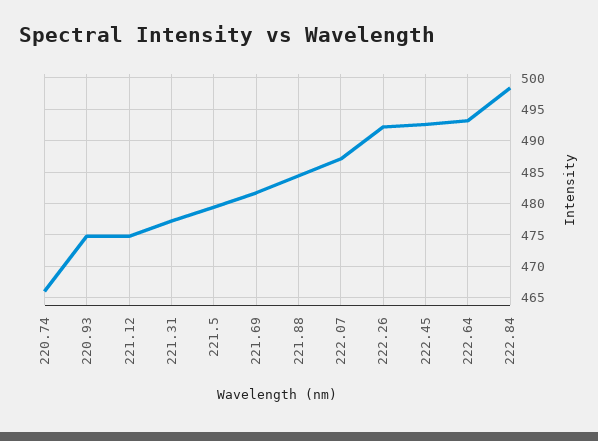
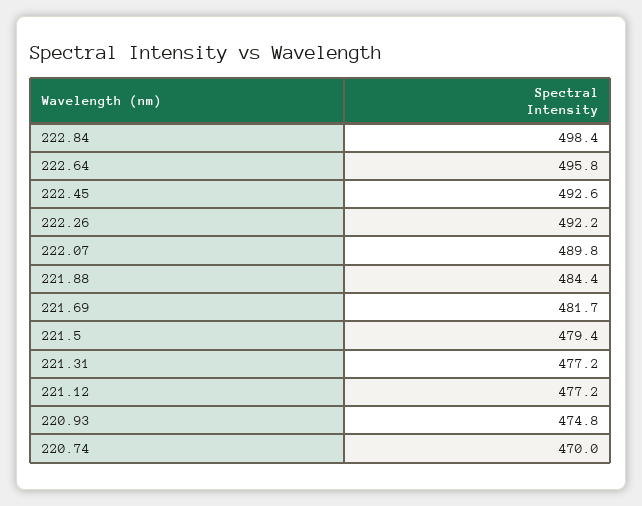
  {
-   "220.74": 466,
+   "220.74": 470,
    "220.93": 474.8,
-   "221.12": 475,
+   "221.12": 477.2,
    "221.31": 477.2,
    "221.5": 479.4,
    "221.69": 481.7,
    "221.88": 484.4,
-   "222.07": 487,
+   "222.07": 489.8,
    "222.26": 492.2,
    "222.45": 492.6,
-   "222.64": 493,
+   "222.64": 495.8,
    "222.84": 498.4
  }

